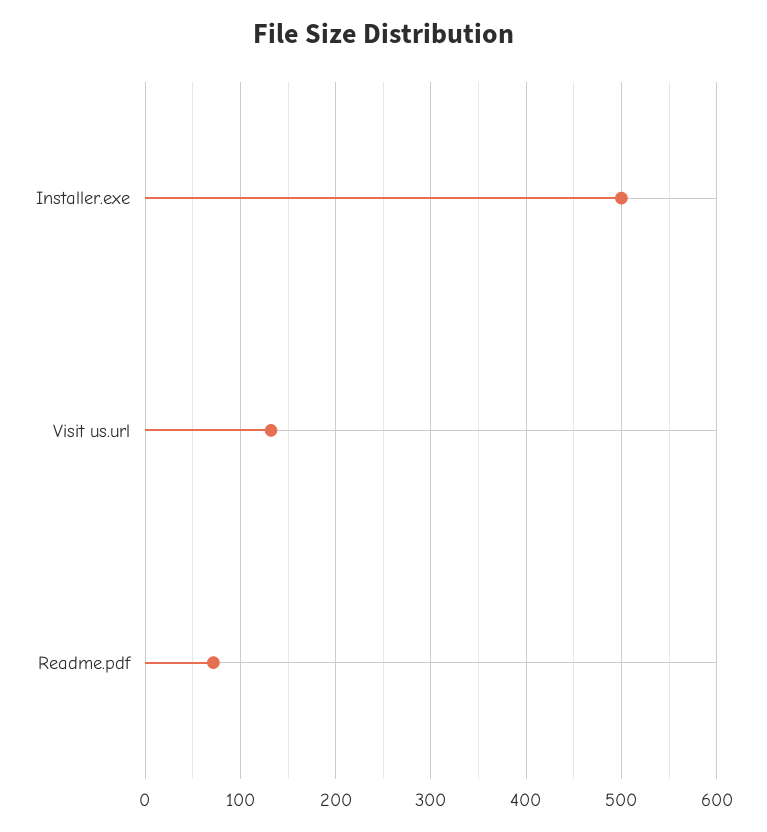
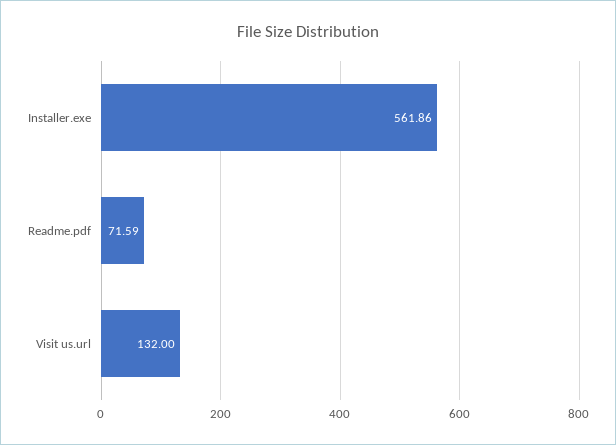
  {
-   "Installer.exe": 500,
+   "Installer.exe": 561.86,
    "Visit us.url": 132,
    "Readme.pdf": 71.59
  }

